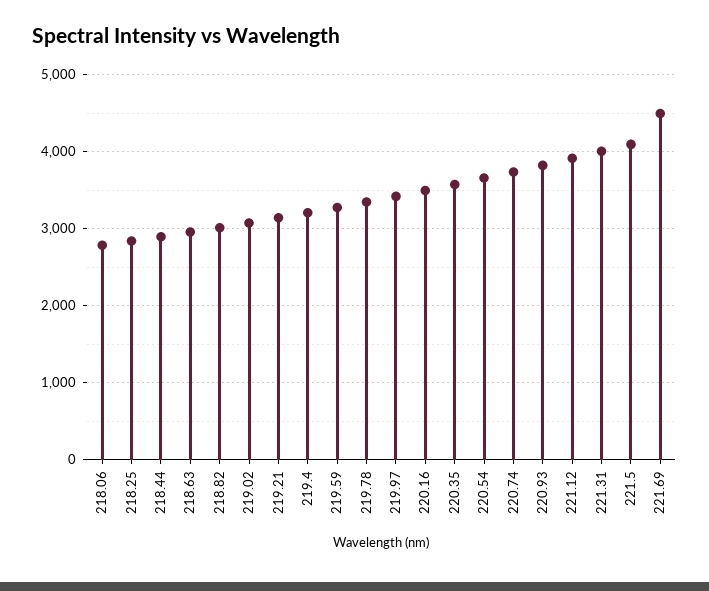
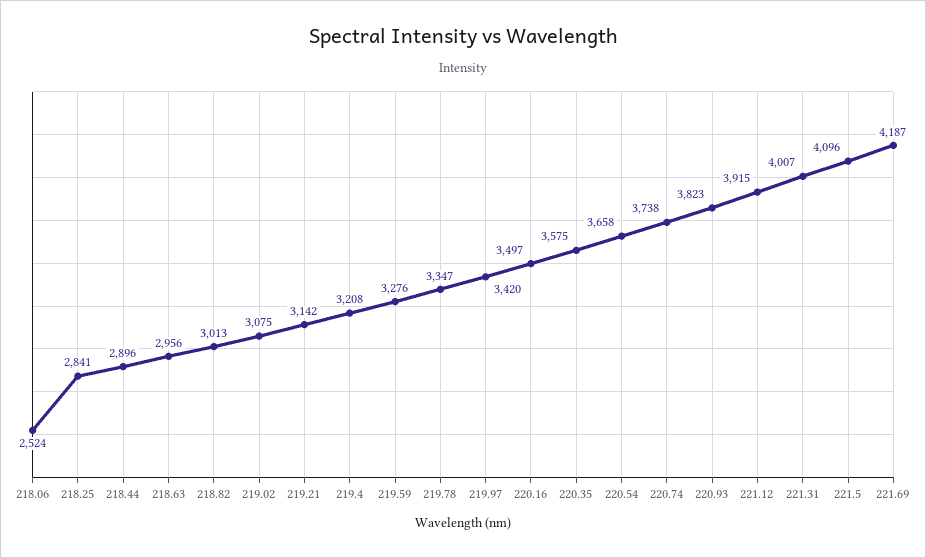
  {
-   "218.06": 2800,
+   "218.06": 2524,
    "218.25": 2841,
    "218.44": 2896,
    "218.63": 2956,
    "218.82": 3013,
    "219.02": 3075,
    "219.21": 3142,
    "219.4": 3208,
    "219.59": 3276,
    "219.78": 3347,
    "219.97": 3420,
    "220.16": 3497,
    "220.35": 3575,
    "220.54": 3658,
    "220.74": 3738,
    "220.93": 3823,
    "221.12": 3915,
    "221.31": 4007,
    "221.5": 4096,
-   "221.69": 4500
+   "221.69": 4187
  }

